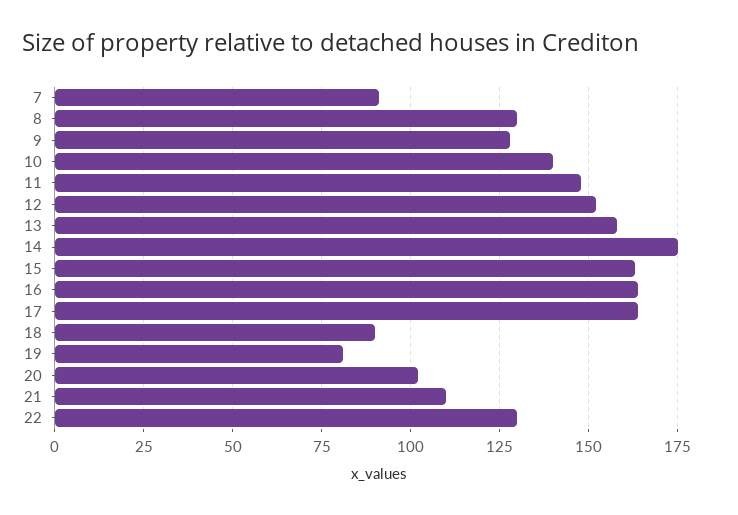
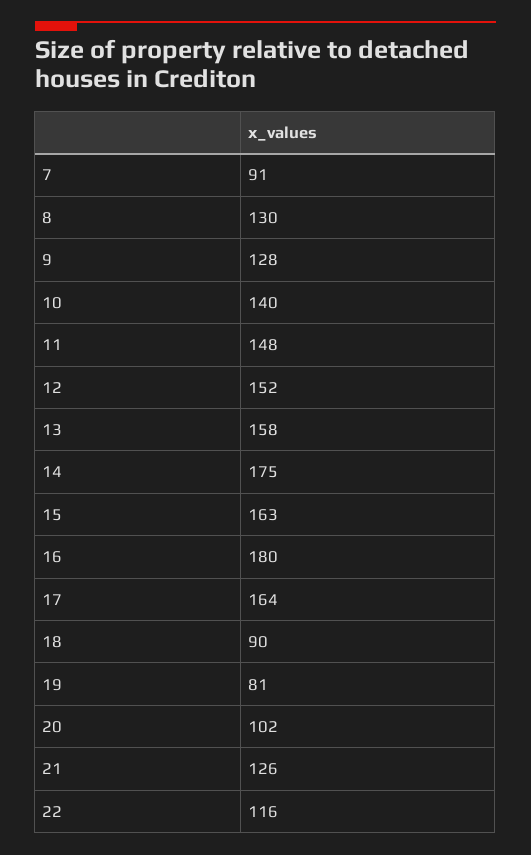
  {
    "7": 91,
    "8": 130,
    "9": 128,
    "10": 140,
    "11": 148,
    "12": 152,
    "13": 158,
    "14": 175,
    "15": 163,
-   "16": 165,
+   "16": 180,
    "17": 164,
    "18": 90,
    "19": 81,
    "20": 102,
-   "21": 110,
+   "21": 126,
-   "22": 130
+   "22": 116
  }

